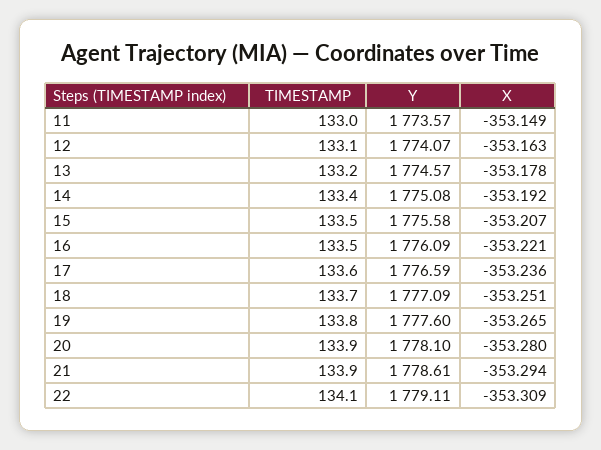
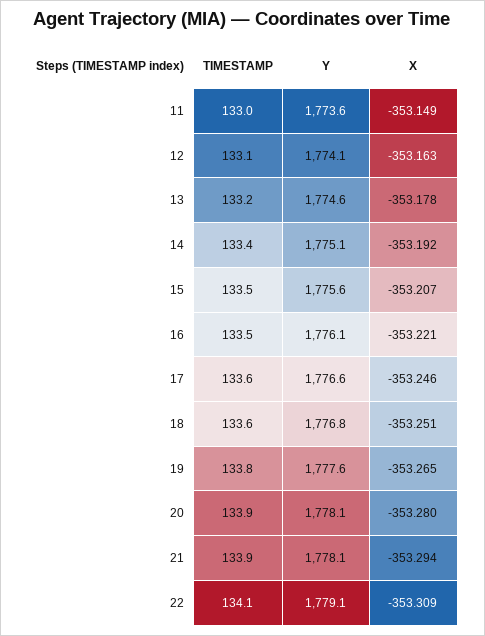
  {
    "TIMESTAMP": {
      "11": 133,
      "12": 133.1,
      "13": 133.2,
      "14": 133.4,
      "15": 133.5,
      "16": 133.5,
      "17": 133.6,
-     "18": 133.7,
+     "18": 133.6,
      "19": 133.8,
      "20": 133.9,
      "21": 133.9,
      "22": 134.1
    },
    "Y": {
      "11": 1773.57,
      "12": 1774.07,
      "13": 1774.57,
      "14": 1775.08,
      "15": 1775.58,
      "16": 1776.09,
      "17": 1776.59,
-     "18": 1777.09,
+     "18": 1776.8,
      "19": 1777.6,
      "20": 1778.1,
-     "21": 1778.61,
+     "21": 1778.1,
      "22": 1779.11
    },
    "X": {
      "11": -353.149,
      "12": -353.163,
      "13": -353.178,
      "14": -353.192,
      "15": -353.207,
      "16": -353.221,
-     "17": -353.236,
+     "17": -353.246,
      "18": -353.251,
      "19": -353.265,
      "20": -353.28,
      "21": -353.294,
      "22": -353.309
    }
  }

